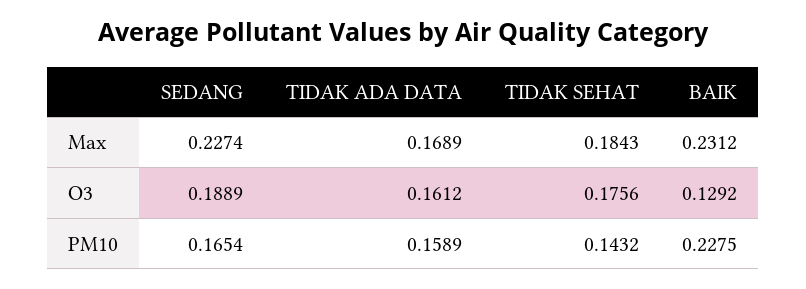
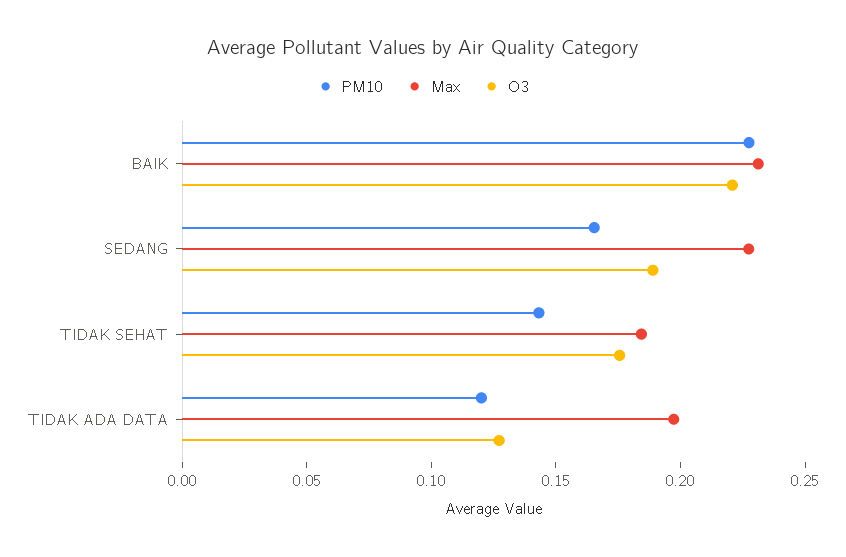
  {
    "Max": {
      "SEDANG": 0.2274,
-     "TIDAK ADA DATA": 0.1689,
+     "TIDAK ADA DATA": 0.2,
      "TIDAK SEHAT": 0.1843,
      "BAIK": 0.2312
    },
    "O3": {
      "SEDANG": 0.1889,
-     "TIDAK ADA DATA": 0.1612,
+     "TIDAK ADA DATA": 0.13,
      "TIDAK SEHAT": 0.1756,
-     "BAIK": 0.1292
+     "BAIK": 0.22
    },
    "PM10": {
      "SEDANG": 0.1654,
-     "TIDAK ADA DATA": 0.1589,
+     "TIDAK ADA DATA": 0.12,
      "TIDAK SEHAT": 0.1432,
      "BAIK": 0.2275
    }
  }

